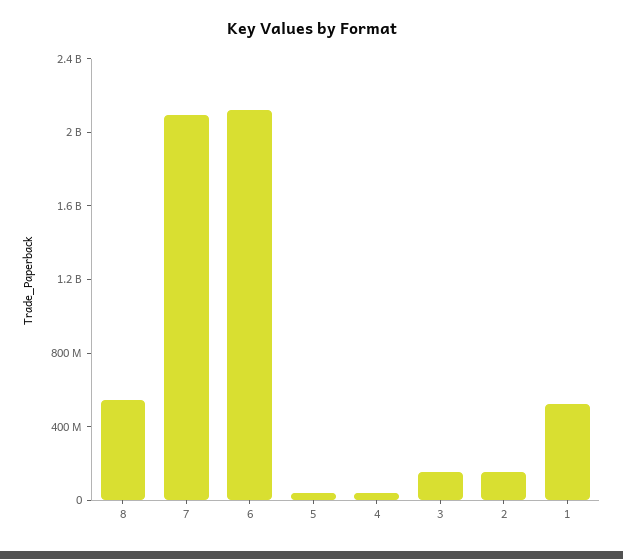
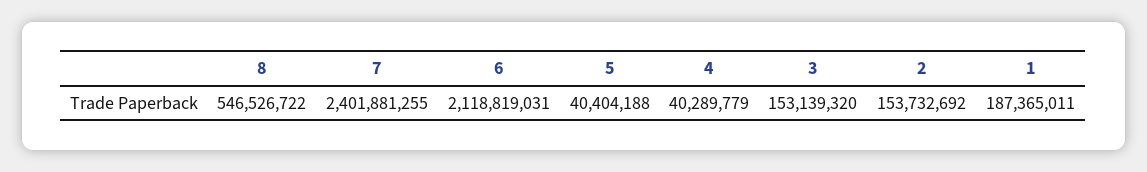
  {
    "8": 546526722,
-   "7": 2100000000,
+   "7": 2401881255,
    "6": 2118819031,
    "5": 40404188,
    "4": 40289779,
    "3": 153139320,
    "2": 153732692,
-   "1": 500000000
+   "1": 187365011
  }

